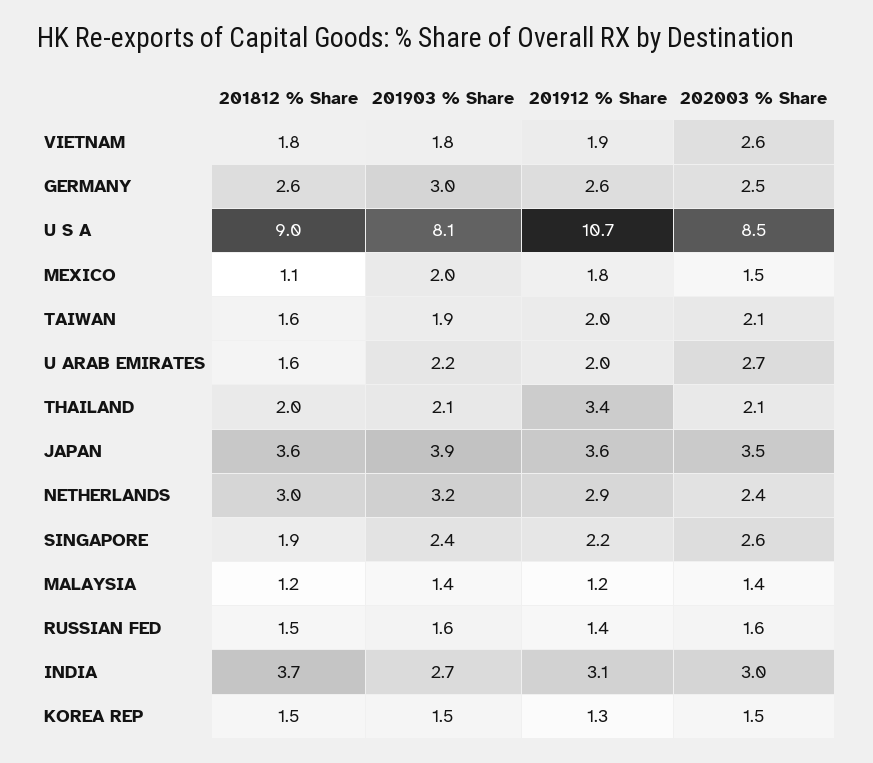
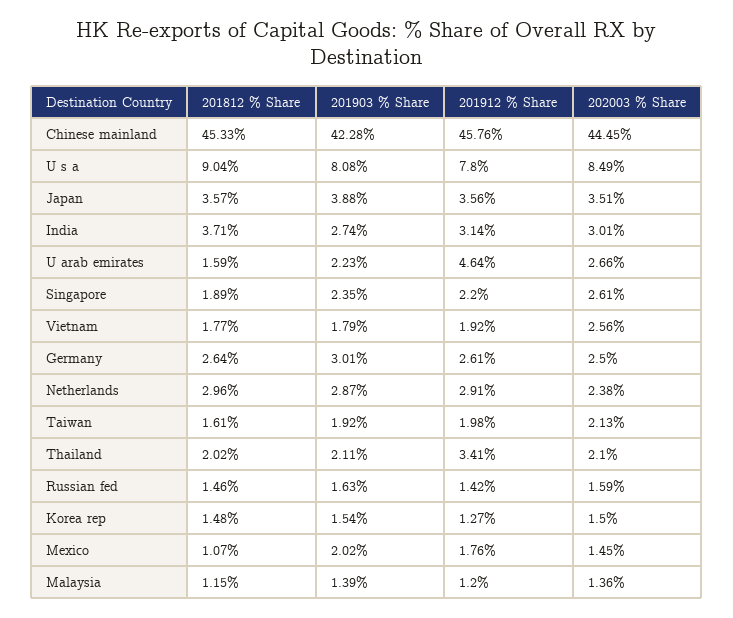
  {
    "201812 % Share": {
      "VIETNAM": 1.77,
      "GERMANY": 2.64,
      "U S A": 9.04,
      "MEXICO": 1.07,
      "TAIWAN": 1.61,
      "U ARAB EMIRATES": 1.59,
      "THAILAND": 2.02,
      "JAPAN": 3.57,
      "NETHERLANDS": 2.96,
      "SINGAPORE": 1.89,
      "MALAYSIA": 1.15,
      "RUSSIAN FED": 1.46,
      "INDIA": 3.71,
-     "KOREA REP": 1.48
+     "KOREA REP": 1.48,
+     "Chinese mainland": 45.33
    },
    "201903 % Share": {
      "VIETNAM": 1.79,
      "GERMANY": 3.01,
      "U S A": 8.08,
      "MEXICO": 2.02,
      "TAIWAN": 1.92,
      "U ARAB EMIRATES": 2.23,
      "THAILAND": 2.11,
      "JAPAN": 3.88,
-     "NETHERLANDS": 3.2,
+     "NETHERLANDS": 2.87,
      "SINGAPORE": 2.35,
      "MALAYSIA": 1.39,
      "RUSSIAN FED": 1.63,
      "INDIA": 2.74,
-     "KOREA REP": 1.54
+     "KOREA REP": 1.54,
+     "Chinese mainland": 42.28
    },
    "201912 % Share": {
      "VIETNAM": 1.92,
      "GERMANY": 2.61,
-     "U S A": 10.7,
+     "U S A": 7.8,
      "MEXICO": 1.76,
      "TAIWAN": 1.98,
-     "U ARAB EMIRATES": 2,
+     "U ARAB EMIRATES": 4.64,
      "THAILAND": 3.41,
      "JAPAN": 3.56,
      "NETHERLANDS": 2.91,
      "SINGAPORE": 2.2,
      "MALAYSIA": 1.2,
      "RUSSIAN FED": 1.42,
      "INDIA": 3.14,
-     "KOREA REP": 1.27
+     "KOREA REP": 1.27,
+     "Chinese mainland": 45.76
    },
    "202003 % Share": {
      "VIETNAM": 2.56,
      "GERMANY": 2.5,
      "U S A": 8.49,
      "MEXICO": 1.45,
      "TAIWAN": 2.13,
      "U ARAB EMIRATES": 2.66,
      "THAILAND": 2.1,
      "JAPAN": 3.51,
      "NETHERLANDS": 2.38,
      "SINGAPORE": 2.61,
      "MALAYSIA": 1.36,
      "RUSSIAN FED": 1.59,
      "INDIA": 3.01,
-     "KOREA REP": 1.5
+     "KOREA REP": 1.5,
+     "Chinese mainland": 44.45
    }
  }

